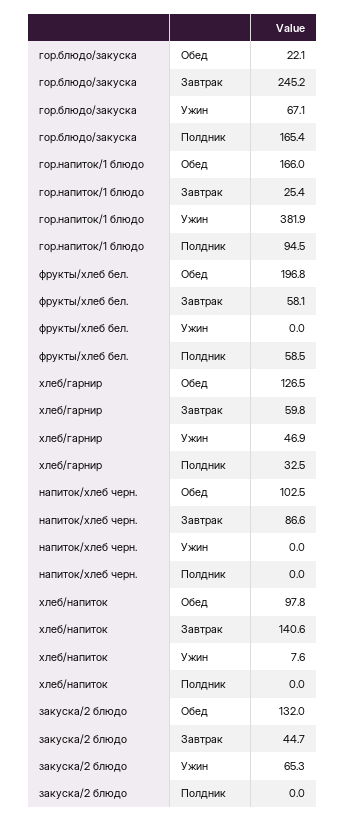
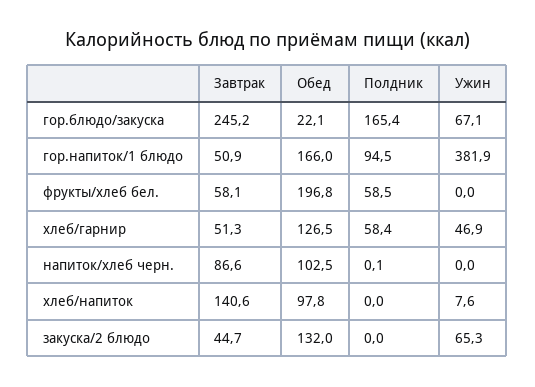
  {
    "гор.блюдо/закуска": {
      "Обед": 22.1,
      "Завтрак": 245.2,
      "Ужин": 67.1,
      "Полдник": 165.4
    },
    "гор.напиток/1 блюдо": {
      "Обед": 166,
-     "Завтрак": 25.4,
+     "Завтрак": 50.9,
      "Ужин": 381.9,
      "Полдник": 94.5
    },
    "фрукты/хлеб бел.": {
      "Обед": 196.8,
      "Завтрак": 58.1,
      "Ужин": 0,
      "Полдник": 58.5
    },
    "хлеб/гарнир": {
      "Обед": 126.5,
-     "Завтрак": 59.8,
+     "Завтрак": 51.3,
      "Ужин": 46.9,
-     "Полдник": 32.5
+     "Полдник": 58.4
    },
    "напиток/хлеб черн.": {
      "Обед": 102.5,
      "Завтрак": 86.6,
      "Ужин": 0,
-     "Полдник": 0
+     "Полдник": 0.1
    },
    "хлеб/напиток": {
      "Обед": 97.8,
      "Завтрак": 140.6,
      "Ужин": 7.6,
      "Полдник": 0
    },
    "закуска/2 блюдо": {
      "Обед": 132,
      "Завтрак": 44.7,
      "Ужин": 65.3,
      "Полдник": 0
    }
  }

